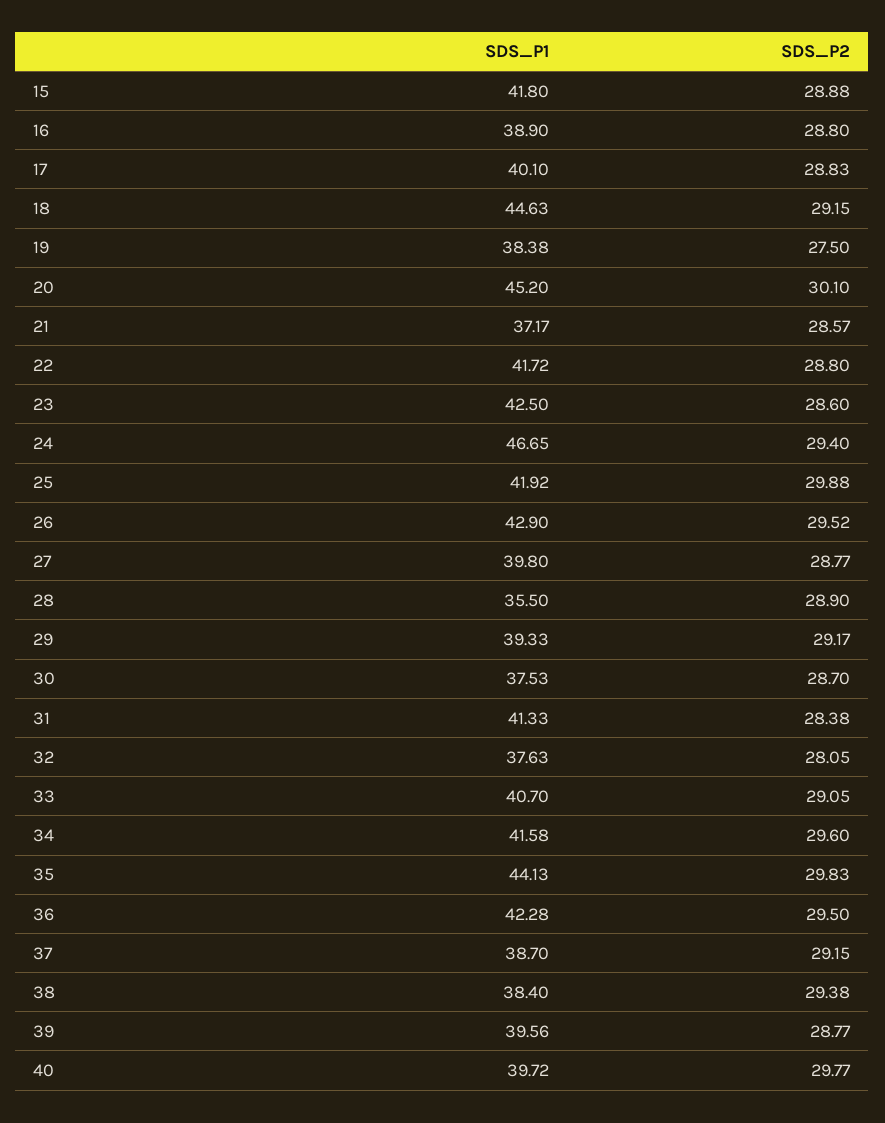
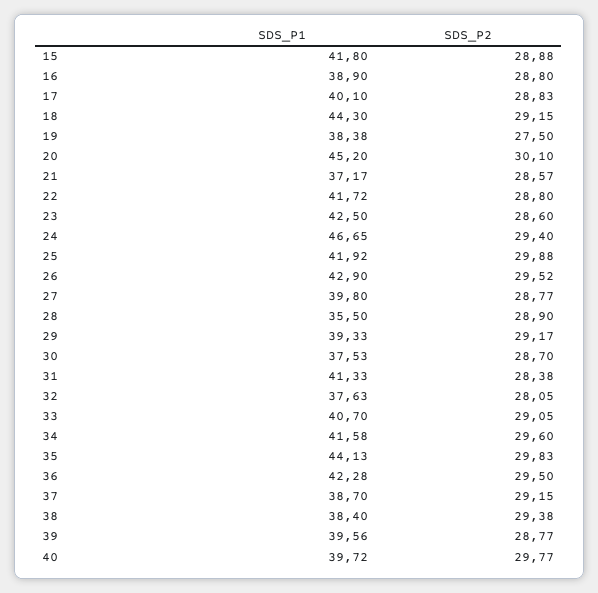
  {
    "SDS_P1": {
      "15": 41.8,
      "16": 38.9,
      "17": 40.1,
-     "18": 44.63,
+     "18": 44.3,
      "19": 38.38,
      "20": 45.2,
      "21": 37.17,
      "22": 41.72,
      "23": 42.5,
      "24": 46.65,
      "25": 41.92,
      "26": 42.9,
      "27": 39.8,
      "28": 35.5,
      "29": 39.33,
      "30": 37.53,
      "31": 41.33,
      "32": 37.63,
      "33": 40.7,
      "34": 41.58,
      "35": 44.13,
      "36": 42.28,
      "37": 38.7,
      "38": 38.4,
      "39": 39.56,
      "40": 39.72
    },
    "SDS_P2": {
      "15": 28.88,
      "16": 28.8,
      "17": 28.83,
      "18": 29.15,
      "19": 27.5,
      "20": 30.1,
      "21": 28.57,
      "22": 28.8,
      "23": 28.6,
      "24": 29.4,
      "25": 29.88,
      "26": 29.52,
      "27": 28.77,
      "28": 28.9,
      "29": 29.17,
      "30": 28.7,
      "31": 28.38,
      "32": 28.05,
      "33": 29.05,
      "34": 29.6,
      "35": 29.83,
      "36": 29.5,
      "37": 29.15,
      "38": 29.38,
      "39": 28.77,
      "40": 29.77
    }
  }

